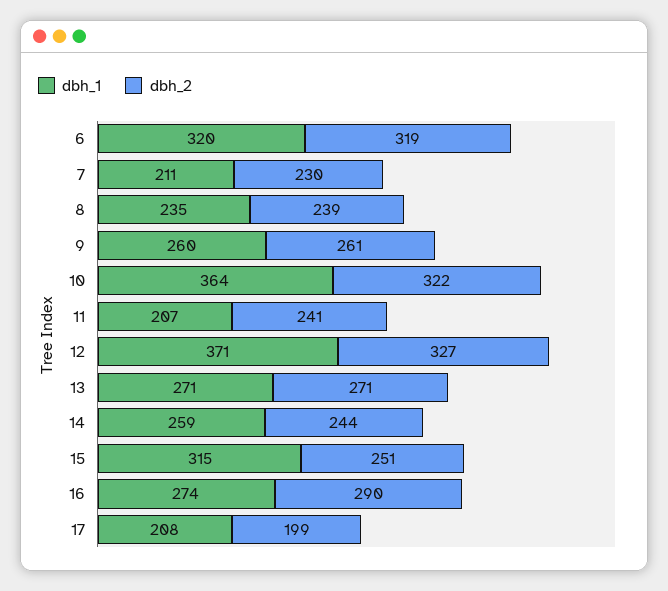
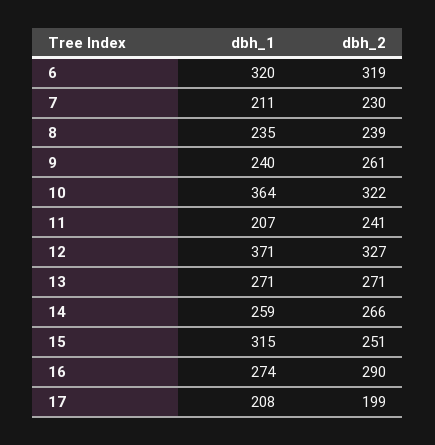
  {
    "dbh_1": {
      "6": 320,
      "7": 211,
      "8": 235,
-     "9": 260,
+     "9": 240,
      "10": 364,
      "11": 207,
      "12": 371,
      "13": 271,
      "14": 259,
      "15": 315,
      "16": 274,
      "17": 208
    },
    "dbh_2": {
      "6": 319,
      "7": 230,
      "8": 239,
      "9": 261,
      "10": 322,
      "11": 241,
      "12": 327,
      "13": 271,
-     "14": 244,
+     "14": 266,
      "15": 251,
      "16": 290,
      "17": 199
    }
  }

